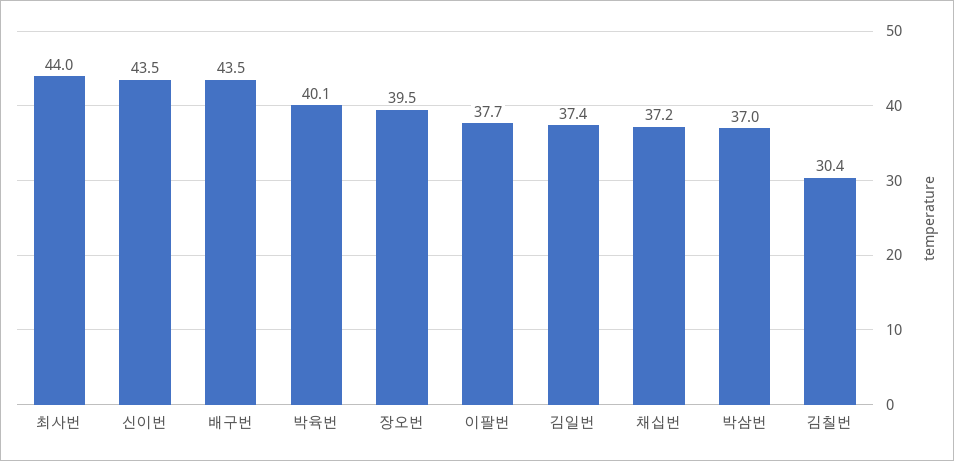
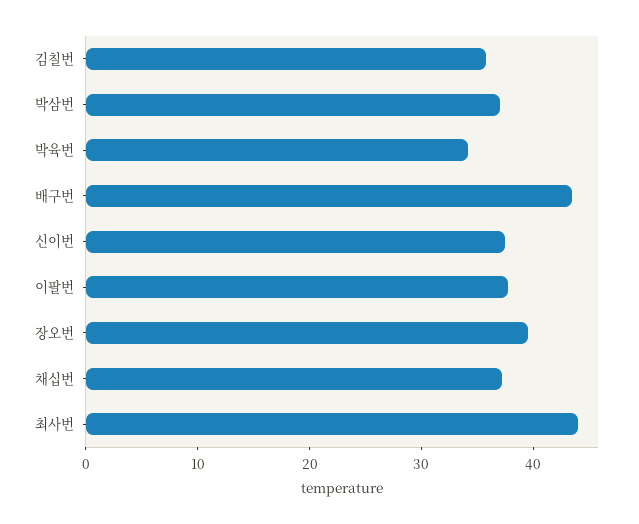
  {
    "최사번": 44,
-   "신이번": 43.5,
+   "신이번": 38,
    "배구번": 43.5,
-   "박육번": 40.1,
+   "박육번": 34,
    "장오번": 39.5,
    "이팔번": 37.7,
-   "김일번": 37.4,
    "채십번": 37.2,
    "박삼번": 37,
-   "김칠번": 30.4
+   "김칠번": 36
  }

